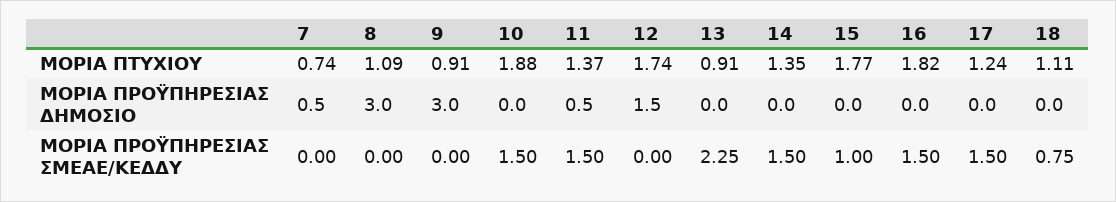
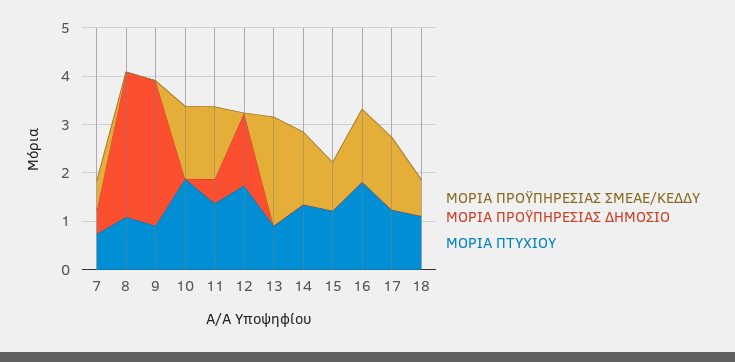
  {
    "ΜΟΡΙΑ ΠΤΥΧΙΟΥ": {
      "7": 0.74,
      "8": 1.09,
      "9": 0.91,
      "10": 1.88,
      "11": 1.37,
      "12": 1.74,
      "13": 0.91,
      "14": 1.35,
-     "15": 1.77,
+     "15": 1.2,
      "16": 1.82,
      "17": 1.24,
      "18": 1.11
    },
    "ΜΟΡΙΑ ΠΡΟΫΠΗΡΕΣΙΑΣ ΔΗΜΟΣΙΟ": {
      "7": 0.5,
      "8": 3,
      "9": 3,
      "10": 0,
      "11": 0.5,
      "12": 1.5,
      "13": 0,
      "14": 0,
      "15": 0,
      "16": 0,
      "17": 0,
      "18": 0
    },
    "ΜΟΡΙΑ ΠΡΟΫΠΗΡΕΣΙΑΣ ΣΜΕΑΕ/ΚΕΔΔΥ": {
-     "7": 0,
+     "7": 0.6,
      "8": 0,
      "9": 0,
      "10": 1.5,
      "11": 1.5,
      "12": 0,
      "13": 2.25,
      "14": 1.5,
      "15": 1,
      "16": 1.5,
      "17": 1.5,
      "18": 0.75
    }
  }

